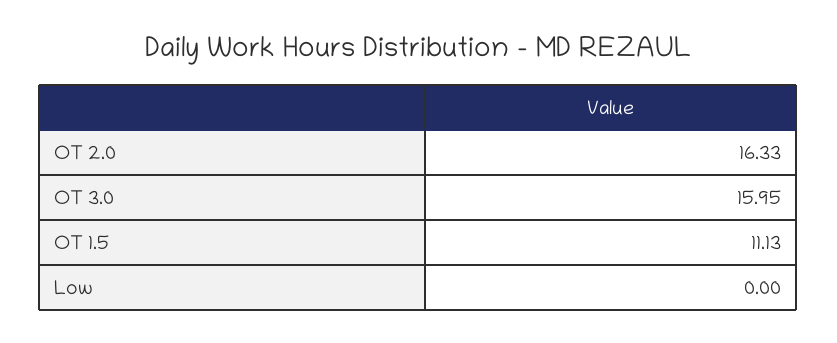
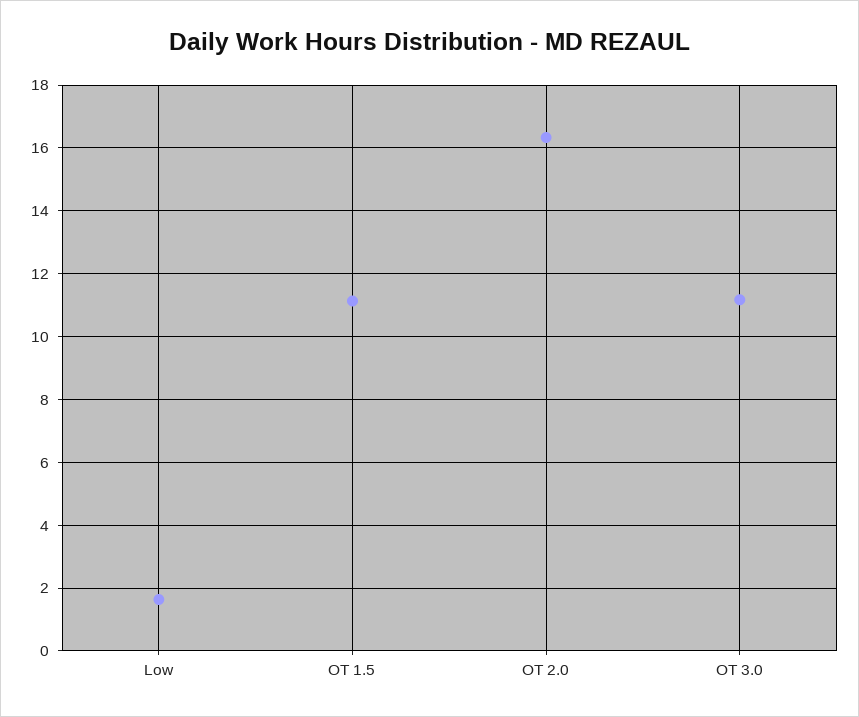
  {
    "OT 2.0": 16.33,
-   "OT 3.0": 15.95,
+   "OT 3.0": 11.2,
    "OT 1.5": 11.13,
-   "Low": 0
+   "Low": 1.6
  }

